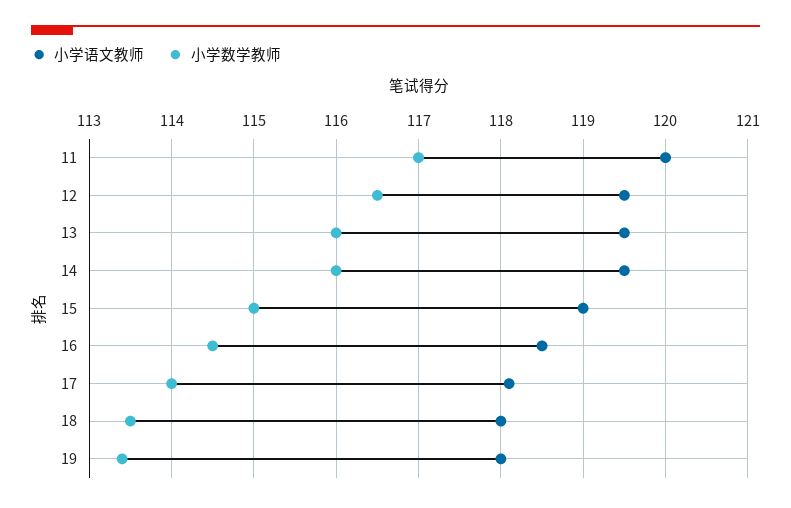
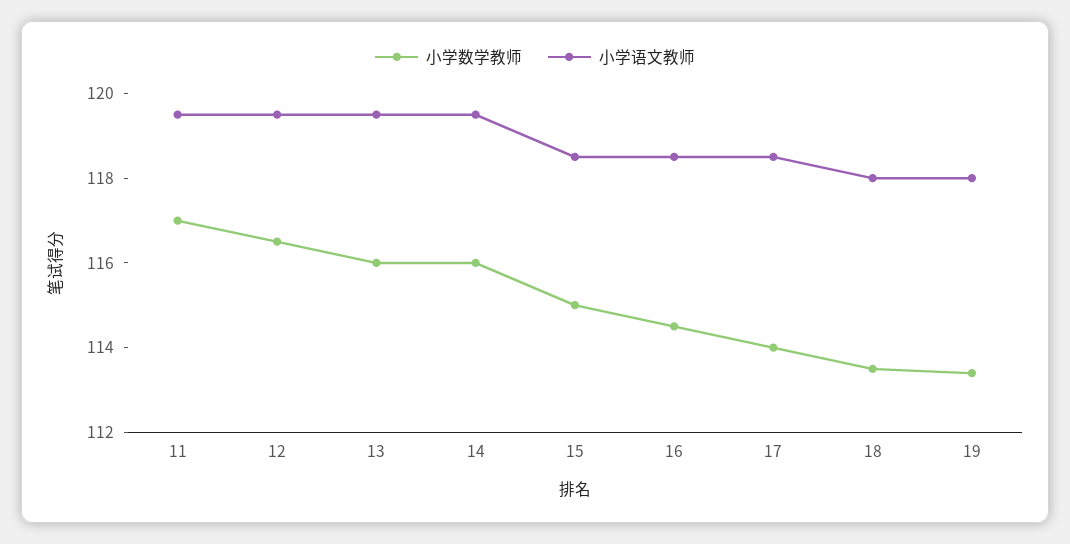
  {
    "小学语文教师": {
-     "11": 120,
+     "11": 119.5,
      "12": 119.5,
      "13": 119.5,
      "14": 119.5,
-     "15": 119,
+     "15": 118.5,
      "16": 118.5,
-     "17": 118.1,
+     "17": 118.5,
      "18": 118,
      "19": 118
    },
    "小学数学教师": {
      "11": 117,
      "12": 116.5,
      "13": 116,
      "14": 116,
      "15": 115,
      "16": 114.5,
      "17": 114,
      "18": 113.5,
      "19": 113.4
    }
  }

